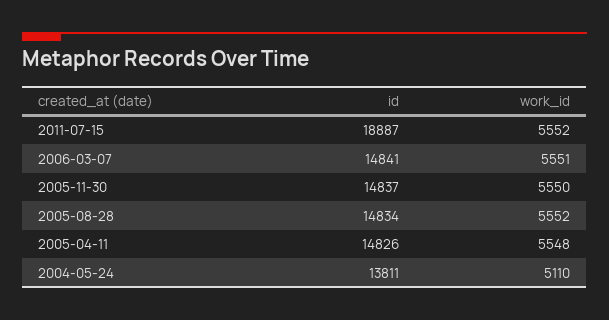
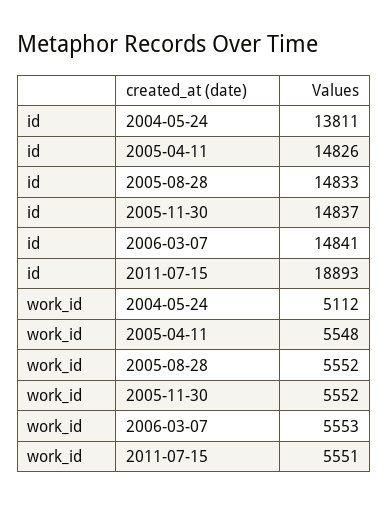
  {
    "id": {
-     "2011-07-15": 18887,
+     "2011-07-15": 18893,
      "2006-03-07": 14841,
      "2005-11-30": 14837,
-     "2005-08-28": 14834,
+     "2005-08-28": 14833,
      "2005-04-11": 14826,
      "2004-05-24": 13811
    },
    "work_id": {
-     "2011-07-15": 5552,
+     "2011-07-15": 5551,
-     "2006-03-07": 5551,
+     "2006-03-07": 5553,
-     "2005-11-30": 5550,
+     "2005-11-30": 5552,
      "2005-08-28": 5552,
      "2005-04-11": 5548,
-     "2004-05-24": 5110
+     "2004-05-24": 5112
    }
  }

